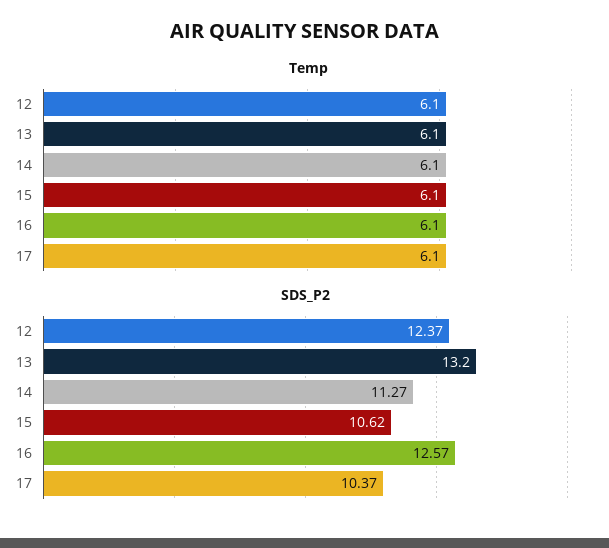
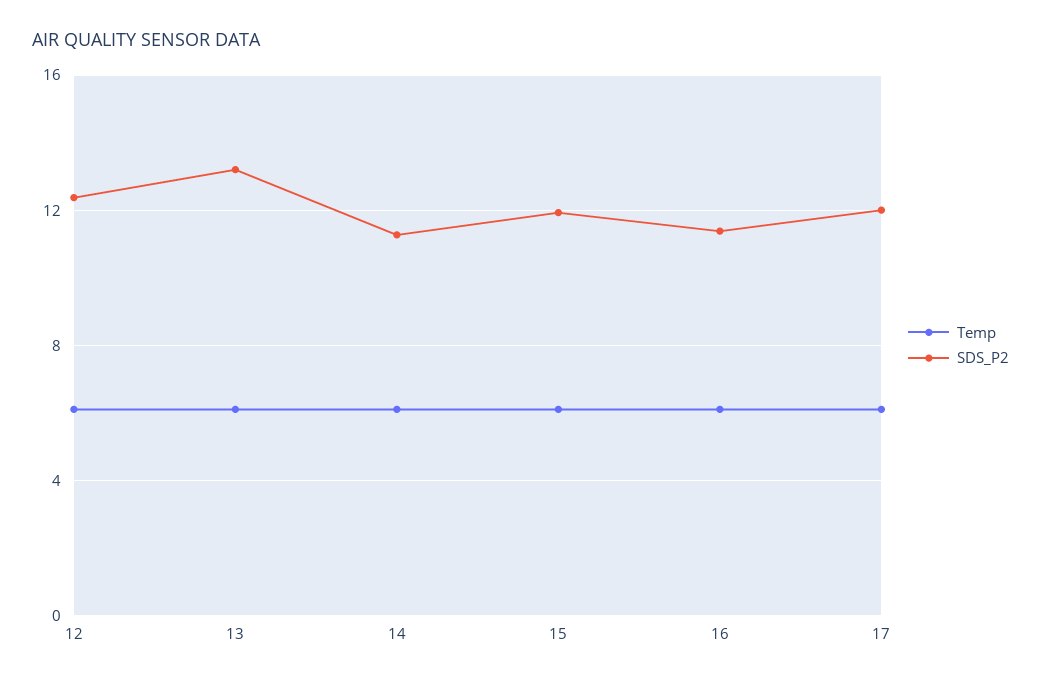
  {
    "Temp": {
      "12": 6.1,
      "13": 6.1,
      "14": 6.1,
      "15": 6.1,
      "16": 6.1,
      "17": 6.1
    },
    "SDS_P2": {
      "12": 12.37,
      "13": 13.2,
      "14": 11.27,
-     "15": 10.62,
+     "15": 12,
-     "16": 12.57,
+     "16": 11.5,
-     "17": 10.37
+     "17": 12
    }
  }

